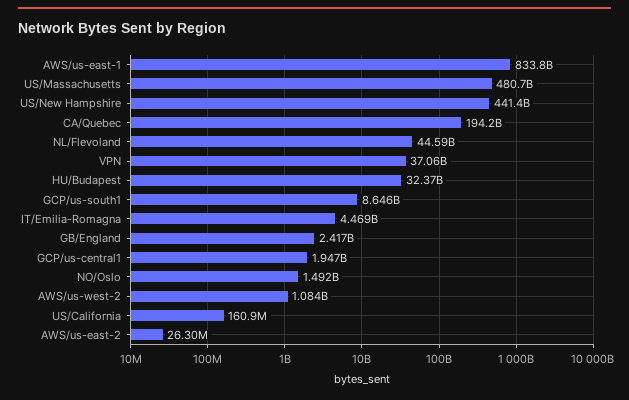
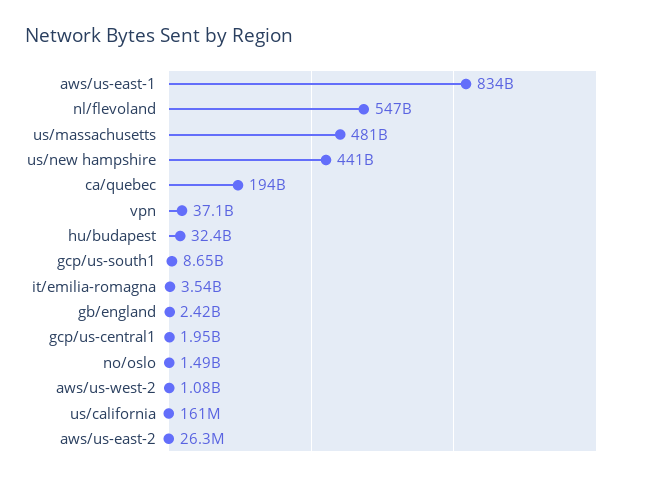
  {
    "AWS/us-east-1": 833800000000,
    "US/Massachusetts": 480700000000,
    "US/New Hampshire": 441400000000,
    "CA/Quebec": 194200000000,
-   "NL/Flevoland": 44590000000,
+   "NL/Flevoland": 547000000000,
    "VPN": 37060000000,
    "HU/Budapest": 32370000000,
    "GCP/us-south1": 8646000000,
-   "IT/Emilia-Romagna": 4469000000,
+   "IT/Emilia-Romagna": 3540000000,
    "GB/England": 2417000000,
    "GCP/us-central1": 1947000000,
    "NO/Oslo": 1492000000,
    "AWS/us-west-2": 1084000000,
    "US/California": 160900000,
    "AWS/us-east-2": 26300000
  }

